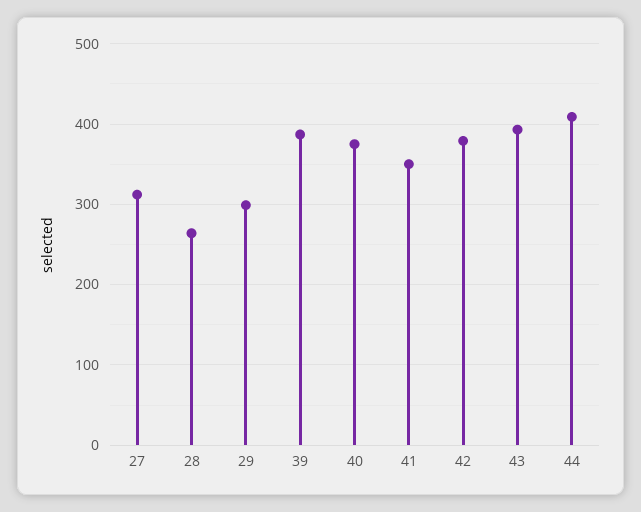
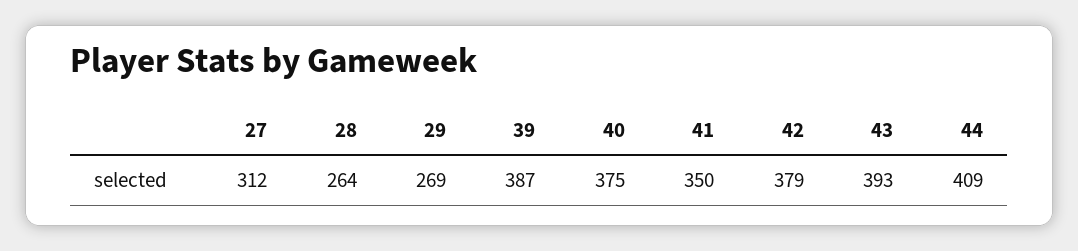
  {
    "27": 312,
    "28": 264,
-   "29": 300,
+   "29": 269,
    "39": 387,
    "40": 375,
    "41": 350,
    "42": 379,
    "43": 393,
    "44": 409
  }

